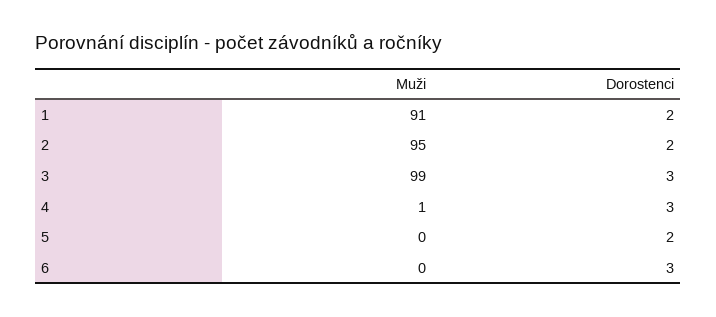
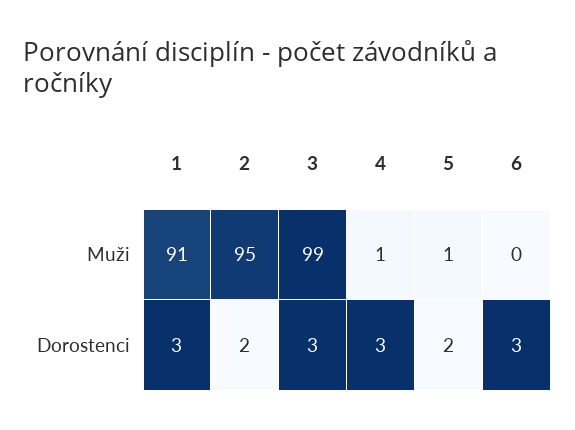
  {
    "Muži": {
      "1": 91,
      "2": 95,
      "3": 99,
      "4": 1,
-     "5": 0,
+     "5": 1,
      "6": 0
    },
    "Dorostenci": {
-     "1": 2,
+     "1": 3,
      "2": 2,
      "3": 3,
      "4": 3,
      "5": 2,
      "6": 3
    }
  }

